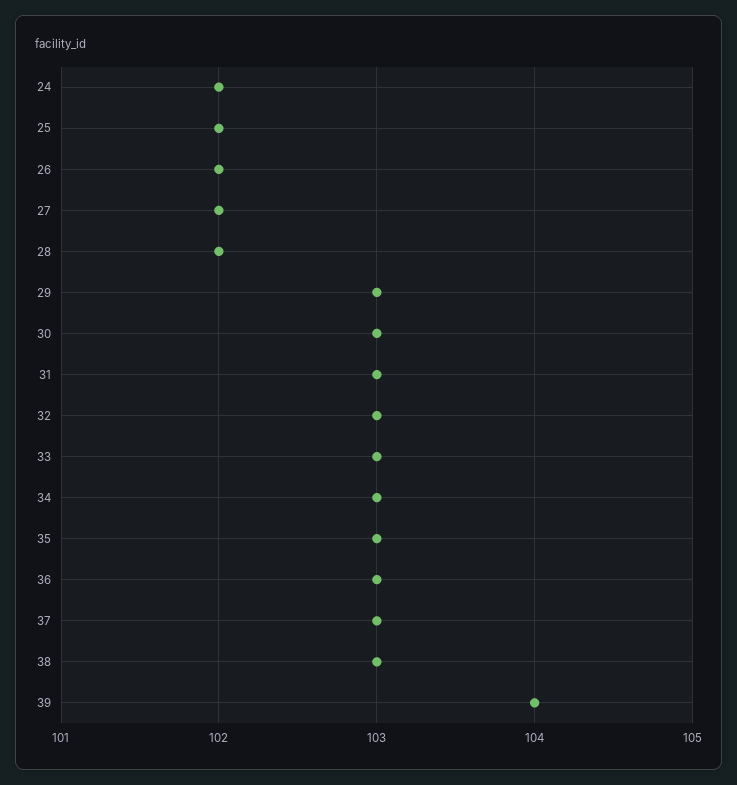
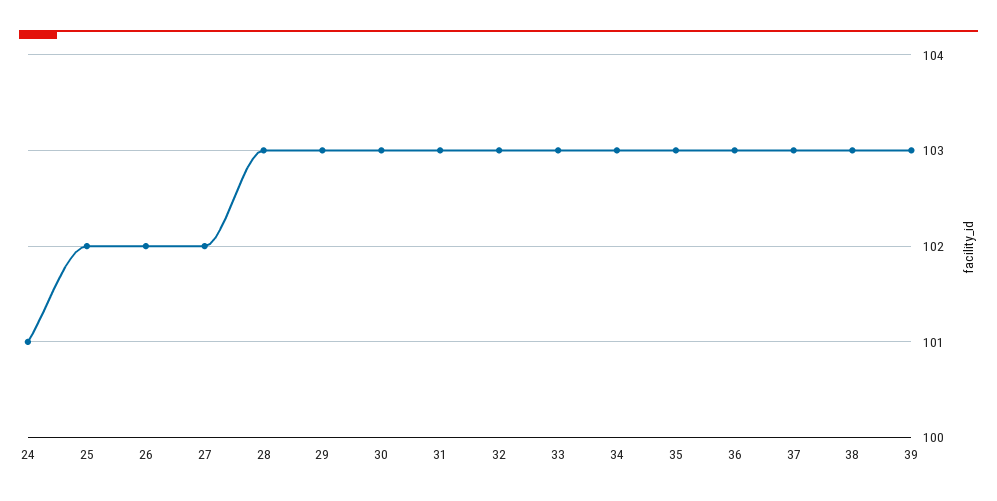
  {
-   "24": 102,
+   "24": 101,
    "25": 102,
    "26": 102,
    "27": 102,
-   "28": 102,
+   "28": 103,
    "29": 103,
    "30": 103,
    "31": 103,
    "32": 103,
    "33": 103,
    "34": 103,
    "35": 103,
    "36": 103,
    "37": 103,
    "38": 103,
-   "39": 104
+   "39": 103
  }

